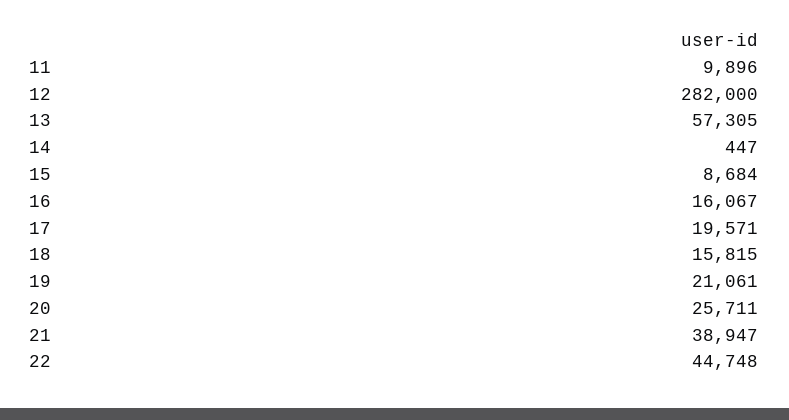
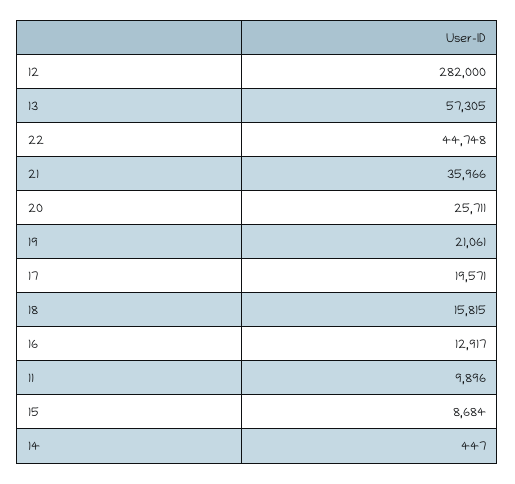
  {
    "11": 9896,
    "12": 282000,
    "13": 57305,
    "14": 447,
    "15": 8684,
-   "16": 16067,
+   "16": 12917,
    "17": 19571,
    "18": 15815,
    "19": 21061,
    "20": 25711,
-   "21": 38947,
+   "21": 35966,
    "22": 44748
  }

